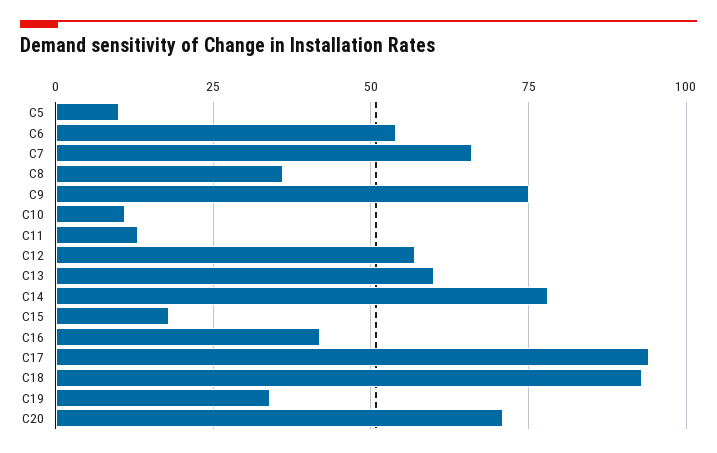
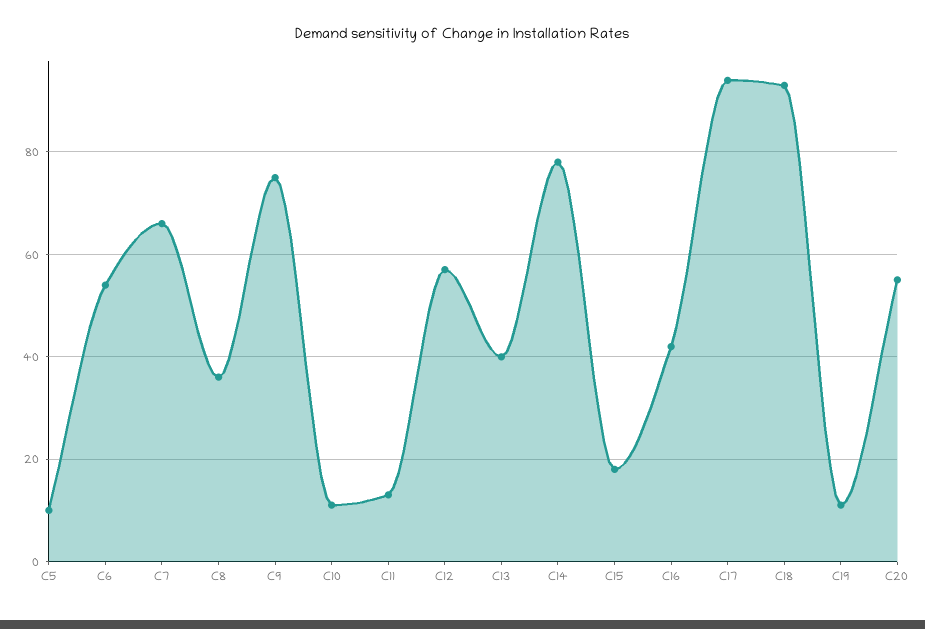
  {
    "C5": 10,
    "C6": 55,
    "C7": 65,
    "C8": 35,
    "C9": 75,
    "C10": 10,
    "C11": 15,
    "C12": 55,
-   "C13": 60,
+   "C13": 40,
    "C14": 80,
    "C15": 20,
    "C16": 40,
    "C17": 95,
    "C18": 95,
-   "C19": 35,
+   "C19": 10,
-   "C20": 70
+   "C20": 55
  }

